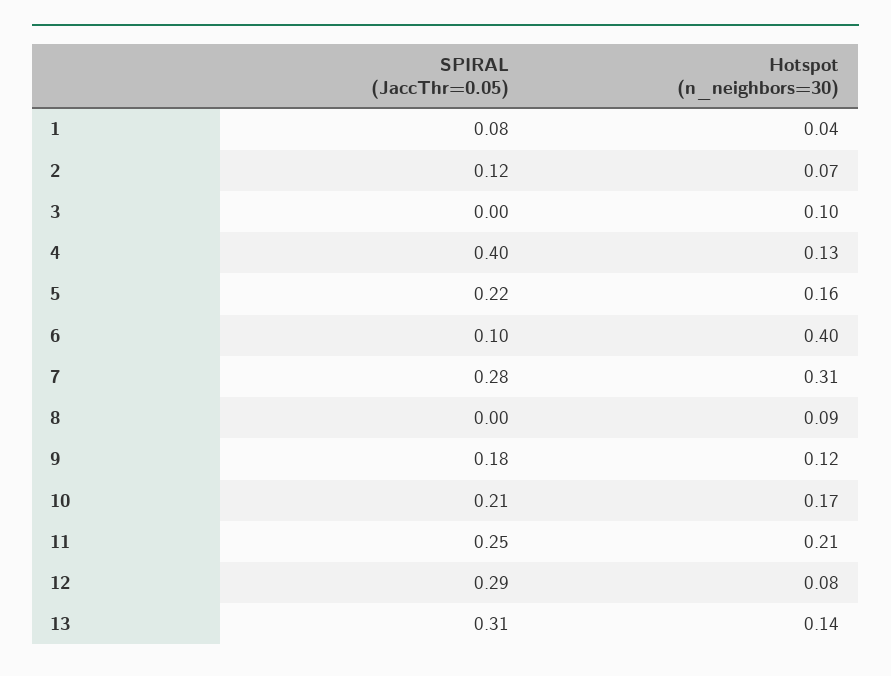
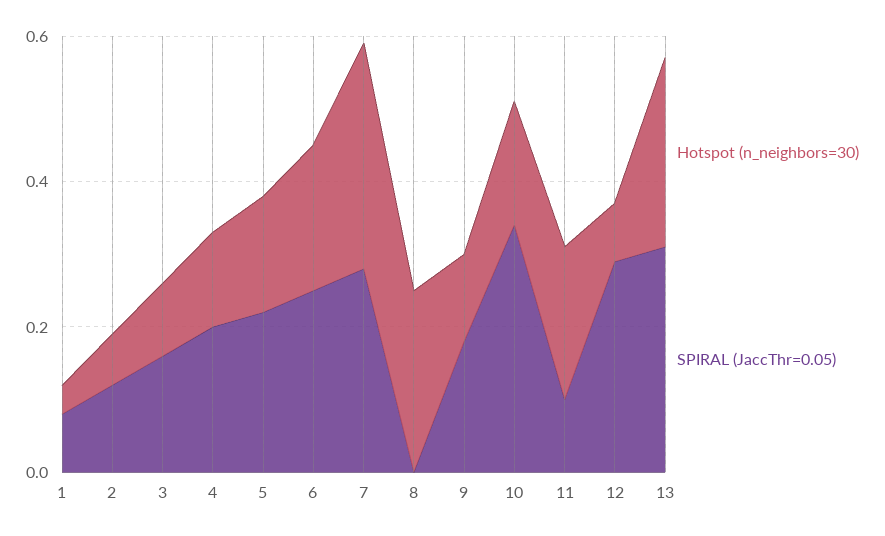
  {
    "SPIRAL (JaccThr=0.05)": {
      "1": 0.08,
      "2": 0.12,
-     "3": 0,
+     "3": 0.15,
-     "4": 0.4,
+     "4": 0.2,
      "5": 0.22,
-     "6": 0.1,
+     "6": 0.25,
      "7": 0.28,
      "8": 0,
      "9": 0.18,
-     "10": 0.21,
+     "10": 0.35,
-     "11": 0.25,
+     "11": 0.1,
      "12": 0.29,
      "13": 0.31
    },
    "Hotspot (n_neighbors=30)": {
      "1": 0.04,
      "2": 0.07,
      "3": 0.1,
      "4": 0.13,
      "5": 0.16,
-     "6": 0.4,
+     "6": 0.2,
      "7": 0.31,
-     "8": 0.09,
+     "8": 0.25,
      "9": 0.12,
      "10": 0.17,
      "11": 0.21,
      "12": 0.08,
-     "13": 0.14
+     "13": 0.25
    }
  }

